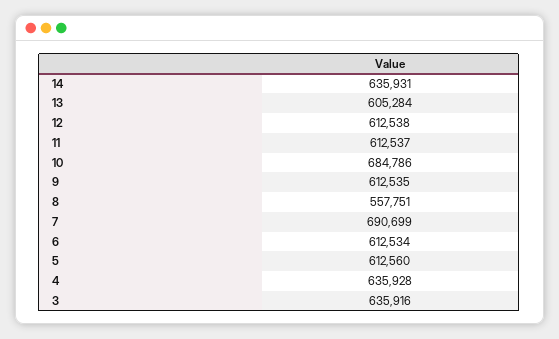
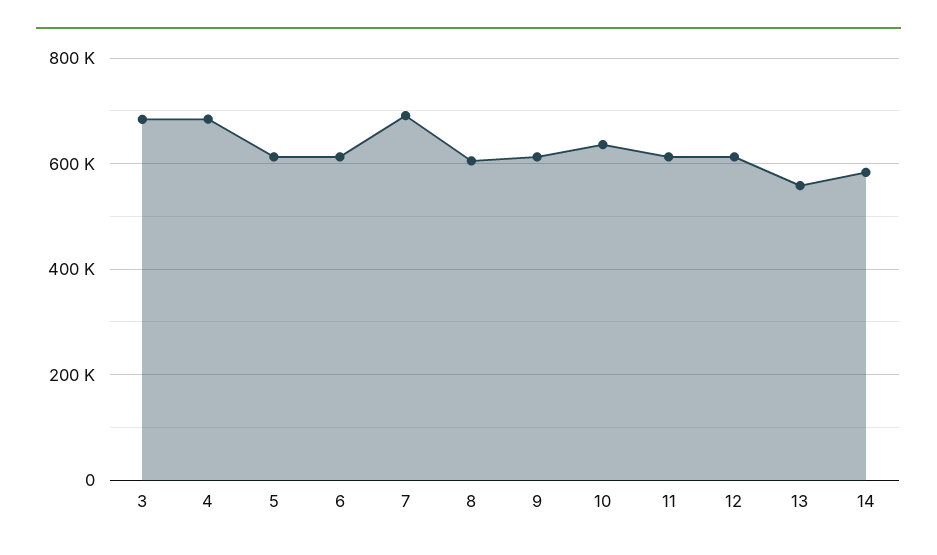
  {
-   "14": 635931,
+   "14": 580000,
-   "13": 605284,
+   "13": 560000,
    "12": 612538,
    "11": 612537,
-   "10": 684786,
+   "10": 640000,
    "9": 612535,
-   "8": 557751,
+   "8": 600000,
    "7": 690699,
    "6": 612534,
    "5": 612560,
-   "4": 635928,
+   "4": 680000,
-   "3": 635916
+   "3": 680000
  }

